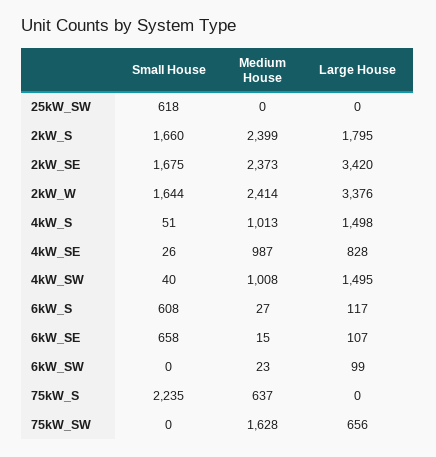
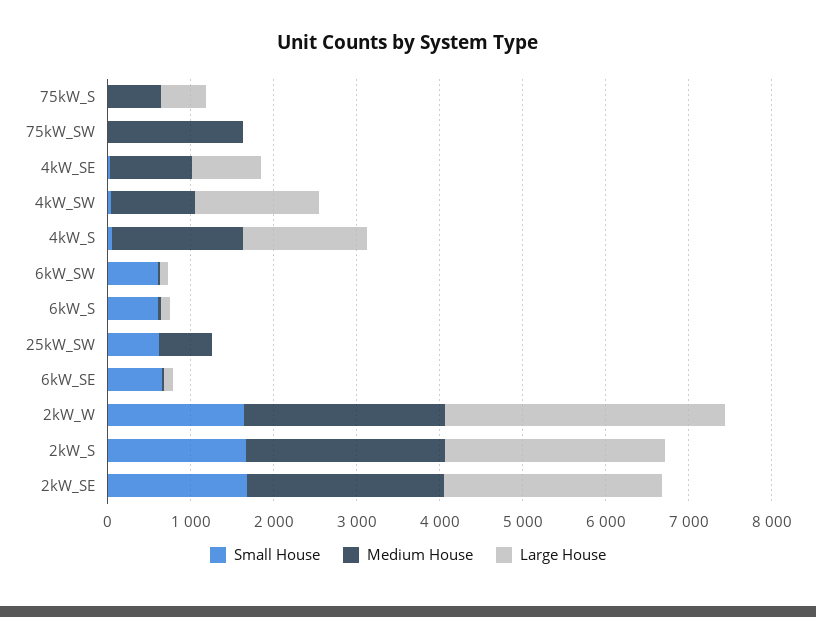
  {
    "Small House": {
      "25kW_SW": 618,
      "2kW_S": 1660,
      "2kW_SE": 1675,
      "2kW_W": 1644,
      "4kW_S": 51,
      "4kW_SE": 26,
      "4kW_SW": 40,
      "6kW_S": 608,
      "6kW_SE": 658,
-     "6kW_SW": 0,
+     "6kW_SW": 600,
-     "75kW_S": 2235,
+     "75kW_S": 0,
      "75kW_SW": 0
    },
    "Medium House": {
-     "25kW_SW": 0,
+     "25kW_SW": 600,
      "2kW_S": 2399,
      "2kW_SE": 2373,
      "2kW_W": 2414,
-     "4kW_S": 1013,
+     "4kW_S": 1600,
      "4kW_SE": 987,
      "4kW_SW": 1008,
      "6kW_S": 27,
      "6kW_SE": 15,
      "6kW_SW": 23,
      "75kW_S": 637,
      "75kW_SW": 1628
    },
    "Large House": {
      "25kW_SW": 0,
-     "2kW_S": 1795,
+     "2kW_S": 2600,
-     "2kW_SE": 3420,
+     "2kW_SE": 2600,
      "2kW_W": 3376,
      "4kW_S": 1498,
      "4kW_SE": 828,
      "4kW_SW": 1495,
      "6kW_S": 117,
      "6kW_SE": 107,
      "6kW_SW": 99,
-     "75kW_S": 0,
+     "75kW_S": 600,
-     "75kW_SW": 656
+     "75kW_SW": 0
    }
  }

